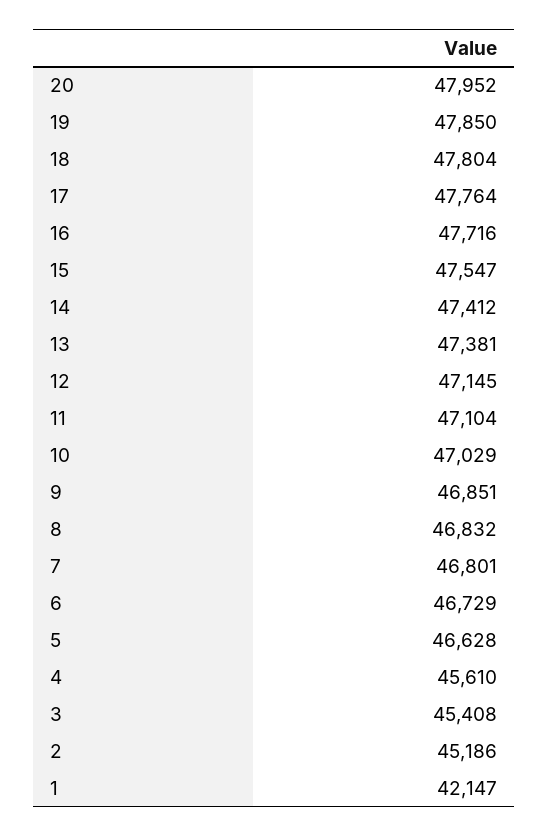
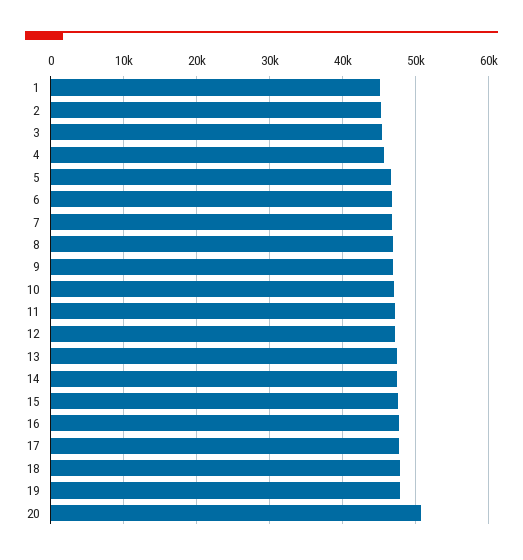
  {
-   "20": 47952,
+   "20": 51000,
    "19": 47850,
    "18": 47804,
    "17": 47764,
    "16": 47716,
    "15": 47547,
    "14": 47412,
    "13": 47381,
    "12": 47145,
    "11": 47104,
    "10": 47029,
    "9": 46851,
    "8": 46832,
    "7": 46801,
    "6": 46729,
    "5": 46628,
    "4": 45610,
    "3": 45408,
    "2": 45186,
-   "1": 42147
+   "1": 45000
  }

